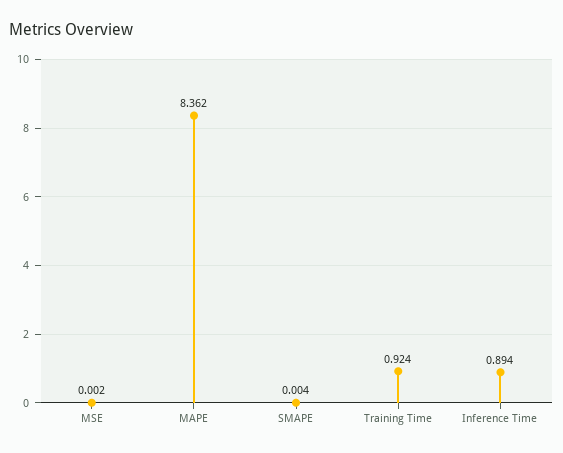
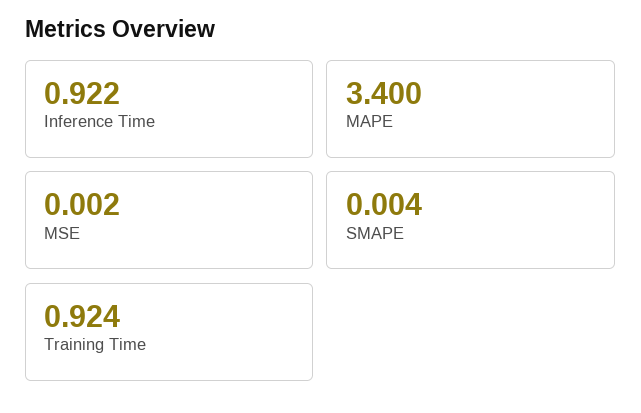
  {
    "MSE": 0.002,
-   "MAPE": 8.362,
+   "MAPE": 3.4,
    "SMAPE": 0.004,
    "Training Time": 0.924,
-   "Inference Time": 0.894
+   "Inference Time": 0.922
  }

